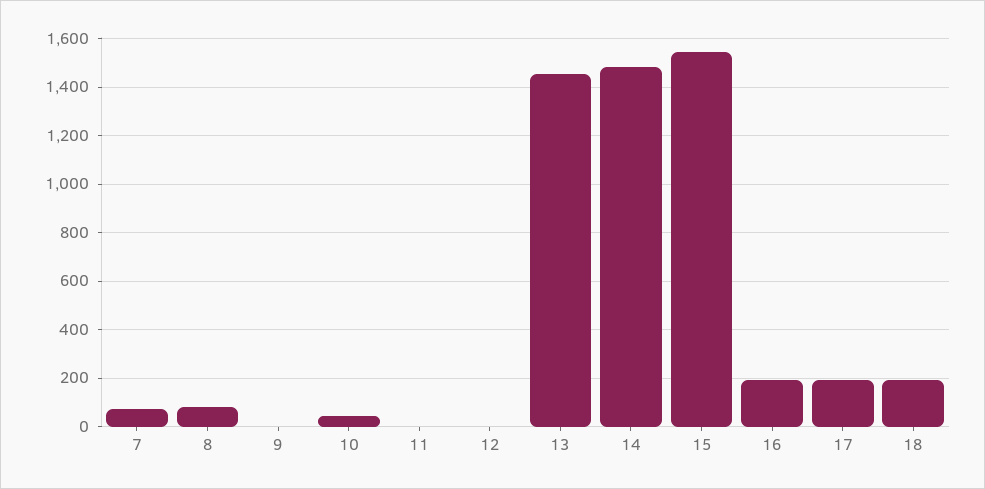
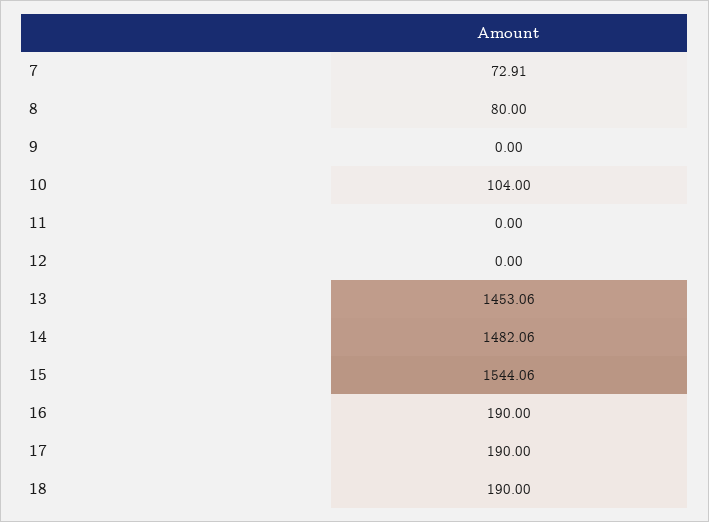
  {
    "7": 72.91,
    "8": 80,
    "9": 0,
-   "10": 50,
+   "10": 104,
    "11": 0,
    "12": 0,
    "13": 1453.06,
    "14": 1482.06,
    "15": 1544.06,
    "16": 190,
    "17": 190,
    "18": 190
  }

